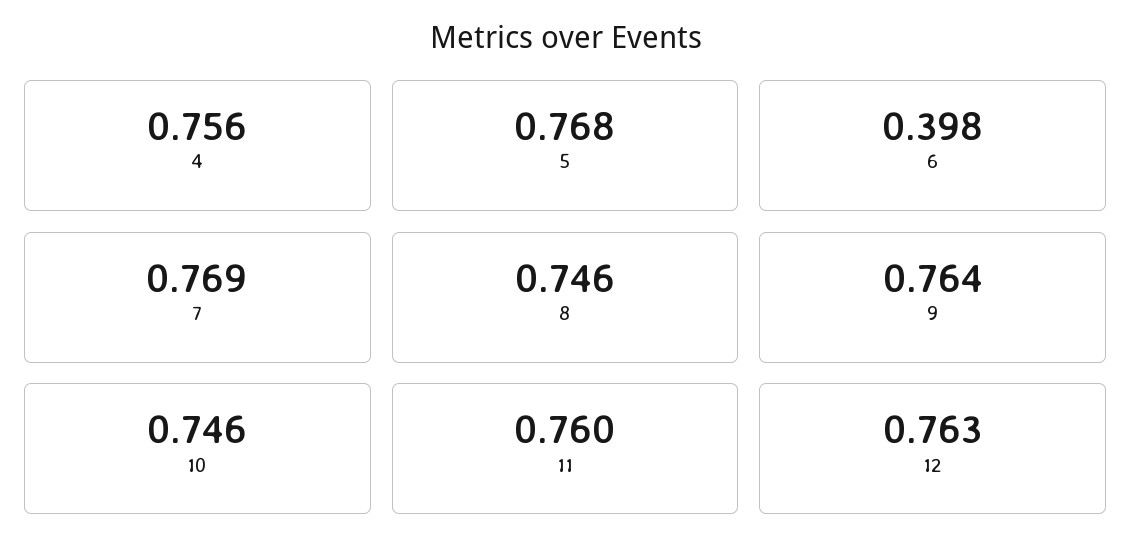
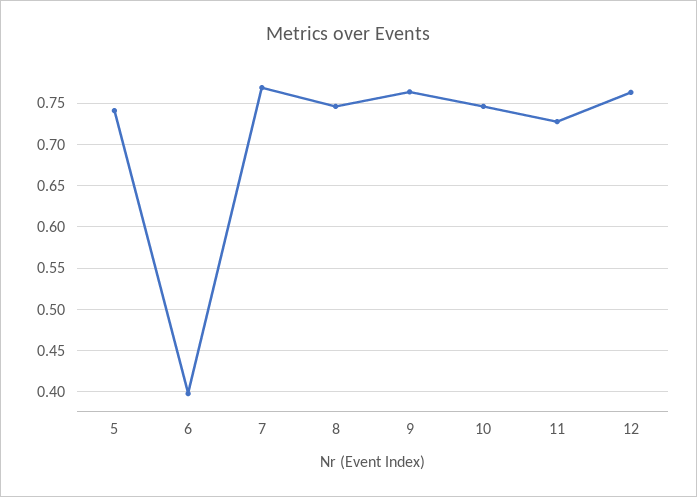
  {
-   "4": 0.756,
-   "5": 0.768,
+   "5": 0.74,
    "6": 0.398,
    "7": 0.769,
    "8": 0.746,
    "9": 0.764,
    "10": 0.746,
-   "11": 0.76,
+   "11": 0.73,
    "12": 0.763
  }

